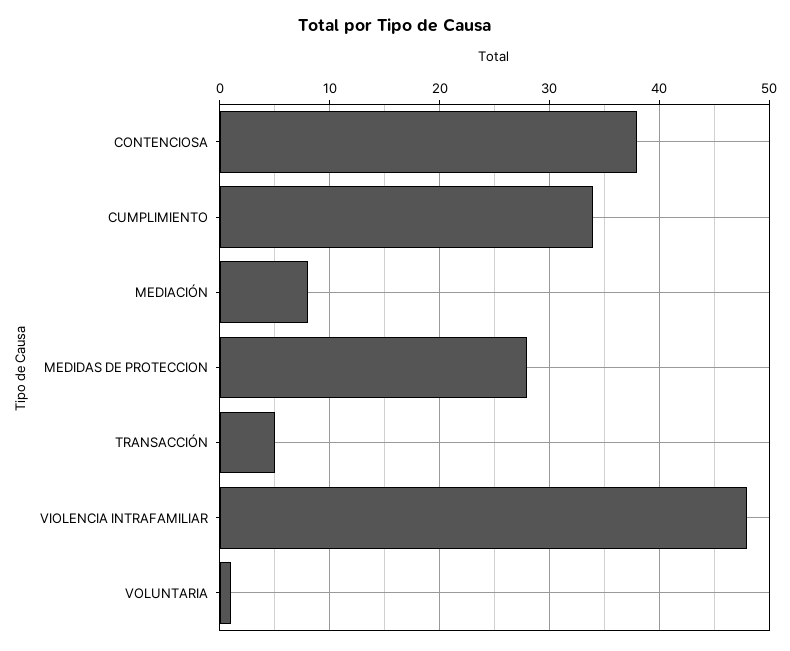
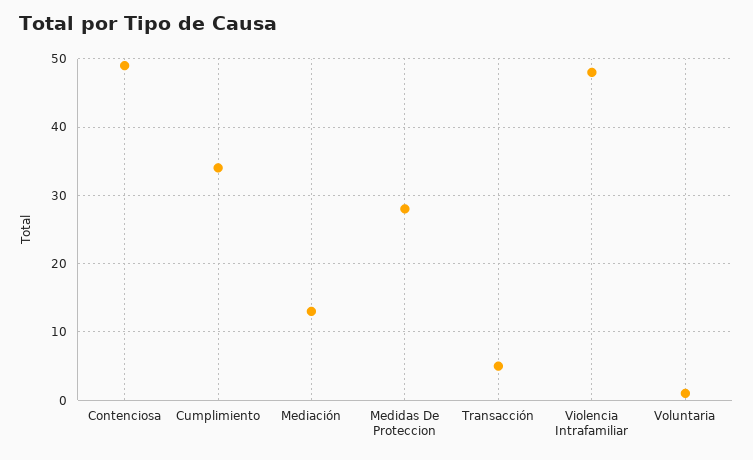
  {
-   "CONTENCIOSA": 38,
+   "CONTENCIOSA": 49,
    "CUMPLIMIENTO": 34,
-   "MEDIACIÓN": 8,
+   "MEDIACIÓN": 13,
    "MEDIDAS DE PROTECCION": 28,
    "TRANSACCIÓN": 5,
    "VIOLENCIA INTRAFAMILIAR": 48,
    "VOLUNTARIA": 1
  }

